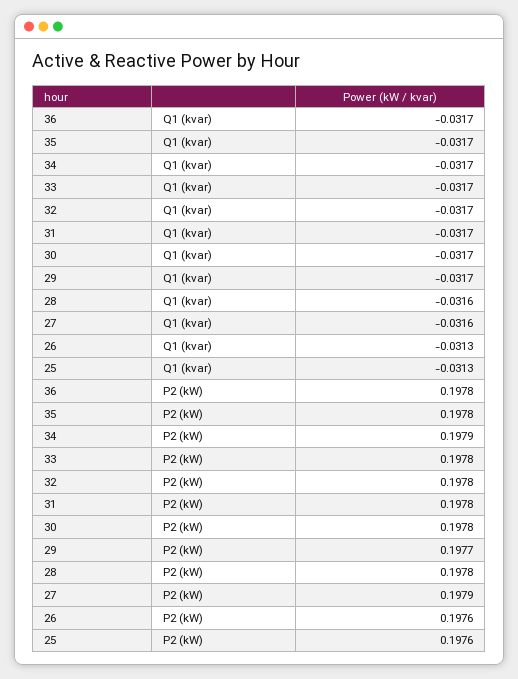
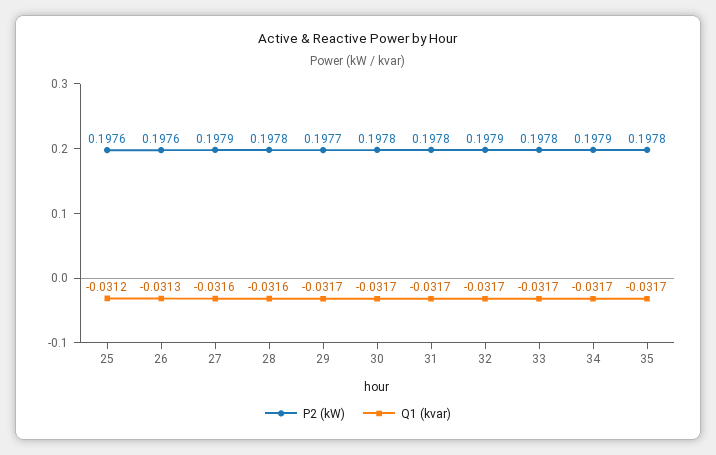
  {
    "Q1 (kvar)": {
-     "36": -0.0317,
      "35": -0.0317,
      "34": -0.0317,
      "33": -0.0317,
      "32": -0.0317,
      "31": -0.0317,
      "30": -0.0317,
      "29": -0.0317,
      "28": -0.0316,
      "27": -0.0316,
      "26": -0.0313,
-     "25": -0.0313
+     "25": -0.0312
    },
    "P2 (kW)": {
-     "36": 0.1978,
      "35": 0.1978,
      "34": 0.1979,
      "33": 0.1978,
-     "32": 0.1978,
+     "32": 0.1979,
      "31": 0.1978,
      "30": 0.1978,
      "29": 0.1977,
      "28": 0.1978,
      "27": 0.1979,
      "26": 0.1976,
      "25": 0.1976
    }
  }

